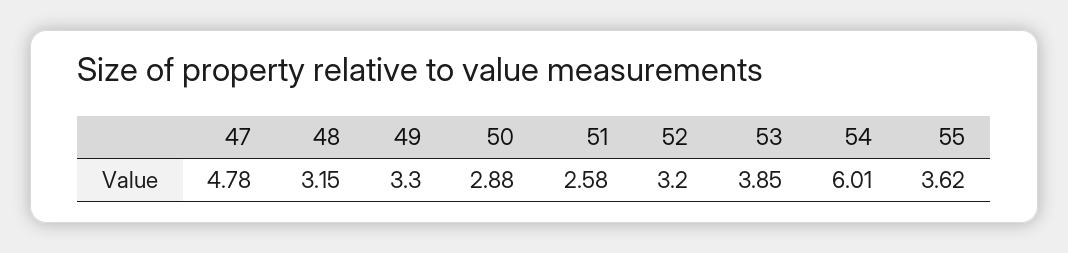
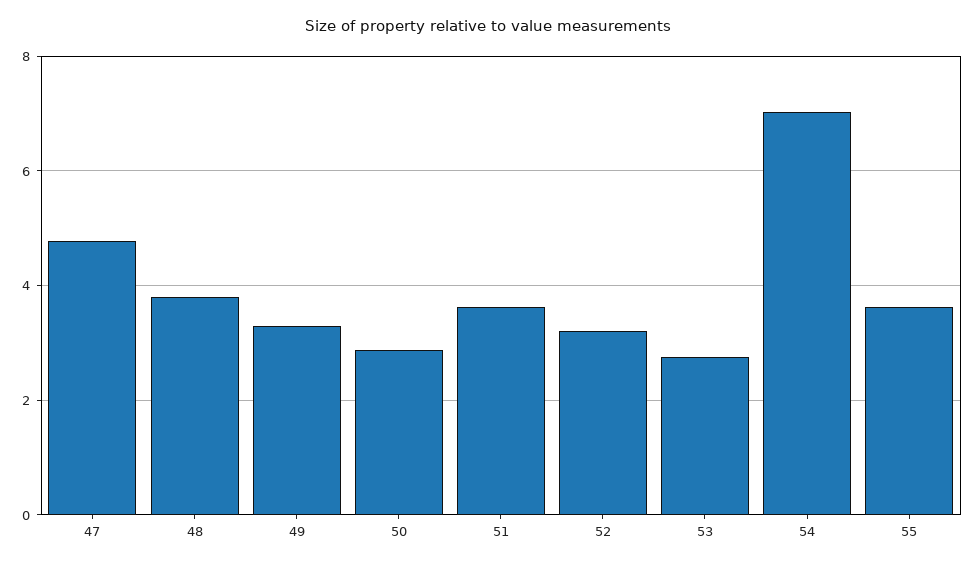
  {
    "47": 4.78,
-   "48": 3.15,
+   "48": 3.8,
    "49": 3.3,
    "50": 2.88,
-   "51": 2.58,
+   "51": 3.6,
    "52": 3.2,
-   "53": 3.85,
+   "53": 2.8,
-   "54": 6.01,
+   "54": 7,
    "55": 3.62
  }

